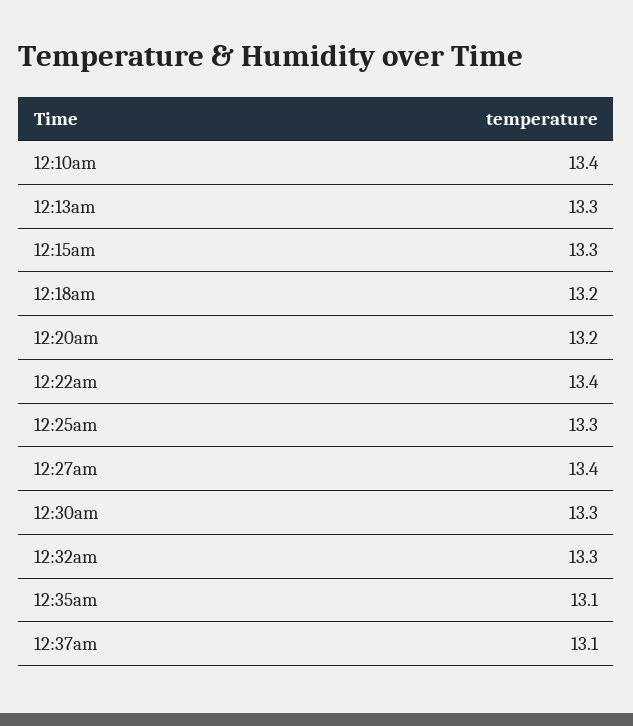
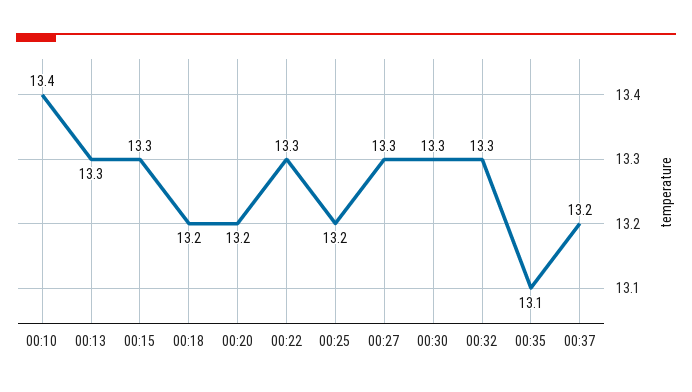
  {
    "12:10am": 13.4,
    "12:13am": 13.3,
    "12:15am": 13.3,
    "12:18am": 13.2,
    "12:20am": 13.2,
-   "12:22am": 13.4,
+   "12:22am": 13.3,
-   "12:25am": 13.3,
+   "12:25am": 13.2,
-   "12:27am": 13.4,
+   "12:27am": 13.3,
    "12:30am": 13.3,
    "12:32am": 13.3,
    "12:35am": 13.1,
-   "12:37am": 13.1
+   "12:37am": 13.2
  }

